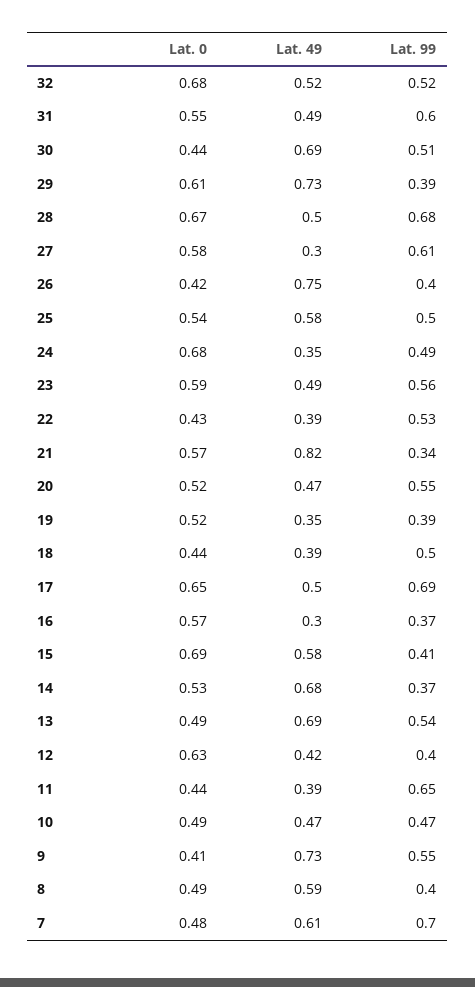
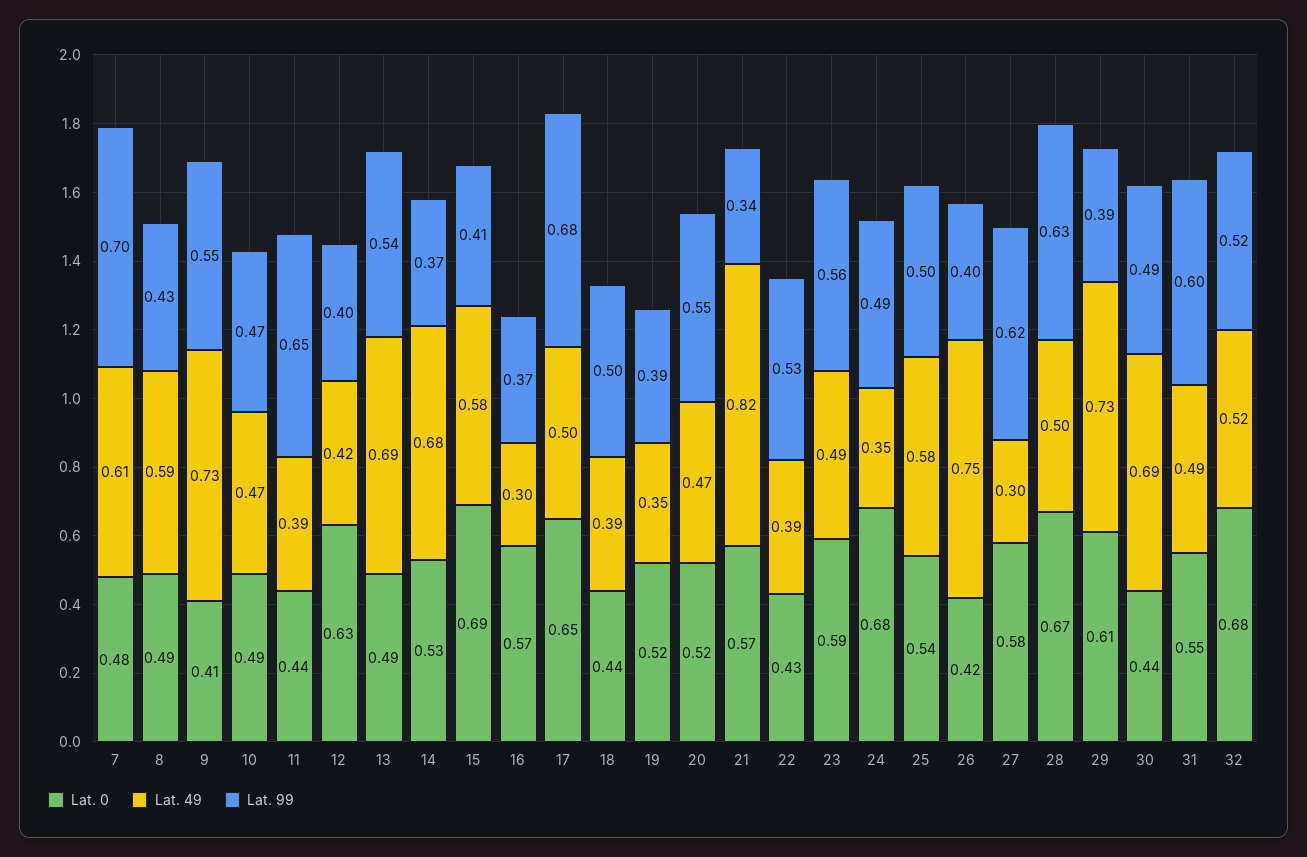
  {
    "Lat. 0": {
      "32": 0.68,
      "31": 0.55,
      "30": 0.44,
      "29": 0.61,
      "28": 0.67,
      "27": 0.58,
      "26": 0.42,
      "25": 0.54,
      "24": 0.68,
      "23": 0.59,
      "22": 0.43,
      "21": 0.57,
      "20": 0.52,
      "19": 0.52,
      "18": 0.44,
      "17": 0.65,
      "16": 0.57,
      "15": 0.69,
      "14": 0.53,
      "13": 0.49,
      "12": 0.63,
      "11": 0.44,
      "10": 0.49,
      "9": 0.41,
      "8": 0.49,
      "7": 0.48
    },
    "Lat. 49": {
      "32": 0.52,
      "31": 0.49,
      "30": 0.69,
      "29": 0.73,
      "28": 0.5,
      "27": 0.3,
      "26": 0.75,
      "25": 0.58,
      "24": 0.35,
      "23": 0.49,
      "22": 0.39,
      "21": 0.82,
      "20": 0.47,
      "19": 0.35,
      "18": 0.39,
      "17": 0.5,
      "16": 0.3,
      "15": 0.58,
      "14": 0.68,
      "13": 0.69,
      "12": 0.42,
      "11": 0.39,
      "10": 0.47,
      "9": 0.73,
      "8": 0.59,
      "7": 0.61
    },
    "Lat. 99": {
      "32": 0.52,
      "31": 0.6,
-     "30": 0.51,
+     "30": 0.49,
      "29": 0.39,
-     "28": 0.68,
+     "28": 0.63,
-     "27": 0.61,
+     "27": 0.62,
      "26": 0.4,
      "25": 0.5,
      "24": 0.49,
      "23": 0.56,
      "22": 0.53,
      "21": 0.34,
      "20": 0.55,
      "19": 0.39,
      "18": 0.5,
-     "17": 0.69,
+     "17": 0.68,
      "16": 0.37,
      "15": 0.41,
      "14": 0.37,
      "13": 0.54,
      "12": 0.4,
      "11": 0.65,
      "10": 0.47,
      "9": 0.55,
-     "8": 0.4,
+     "8": 0.43,
      "7": 0.7
    }
  }

